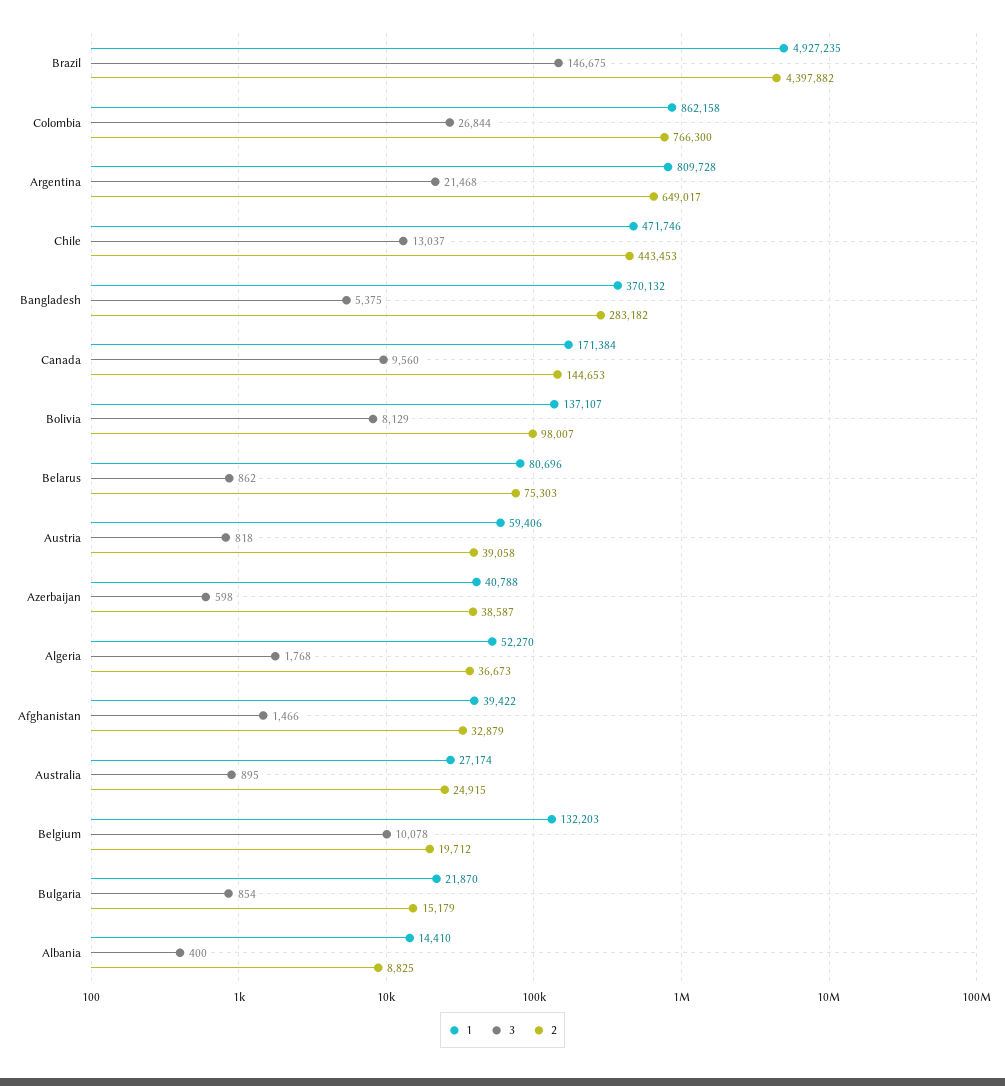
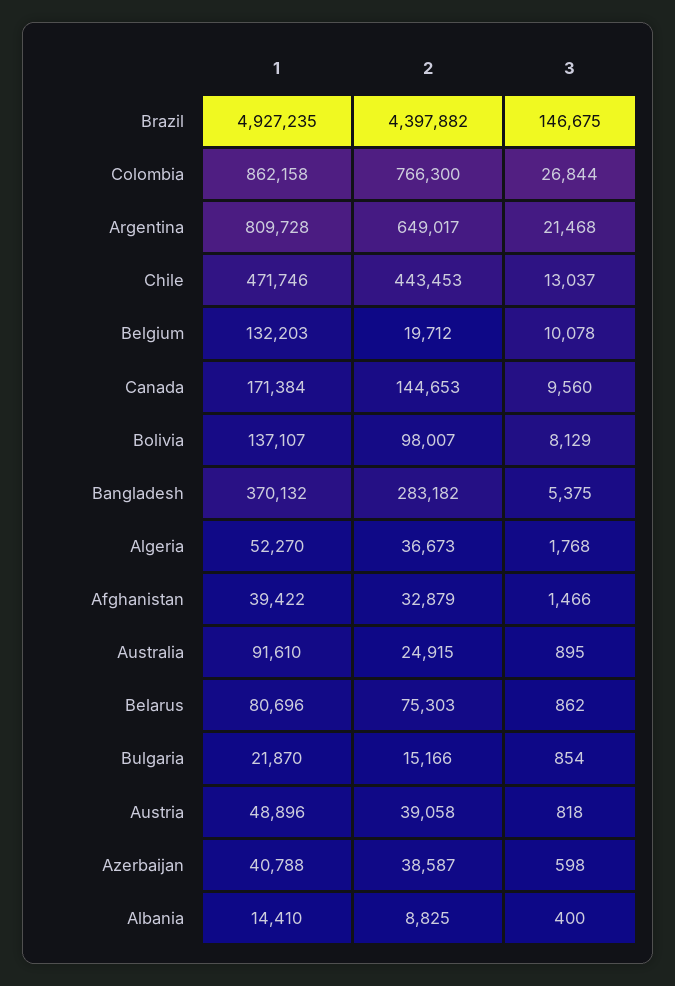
  {
    "1": {
      "Brazil": 4927235,
      "Colombia": 862158,
      "Argentina": 809728,
      "Chile": 471746,
      "Bangladesh": 370132,
      "Canada": 171384,
      "Bolivia": 137107,
      "Belarus": 80696,
-     "Austria": 59406,
+     "Austria": 48896,
      "Azerbaijan": 40788,
      "Algeria": 52270,
      "Afghanistan": 39422,
-     "Australia": 27174,
+     "Australia": 91610,
      "Belgium": 132203,
      "Bulgaria": 21870,
      "Albania": 14410
    },
    "3": {
      "Brazil": 146675,
      "Colombia": 26844,
      "Argentina": 21468,
      "Chile": 13037,
      "Bangladesh": 5375,
      "Canada": 9560,
      "Bolivia": 8129,
      "Belarus": 862,
      "Austria": 818,
      "Azerbaijan": 598,
      "Algeria": 1768,
      "Afghanistan": 1466,
      "Australia": 895,
      "Belgium": 10078,
      "Bulgaria": 854,
      "Albania": 400
    },
    "2": {
      "Brazil": 4397882,
      "Colombia": 766300,
      "Argentina": 649017,
      "Chile": 443453,
      "Bangladesh": 283182,
      "Canada": 144653,
      "Bolivia": 98007,
      "Belarus": 75303,
      "Austria": 39058,
      "Azerbaijan": 38587,
      "Algeria": 36673,
      "Afghanistan": 32879,
      "Australia": 24915,
      "Belgium": 19712,
-     "Bulgaria": 15179,
+     "Bulgaria": 15166,
      "Albania": 8825
    }
  }

